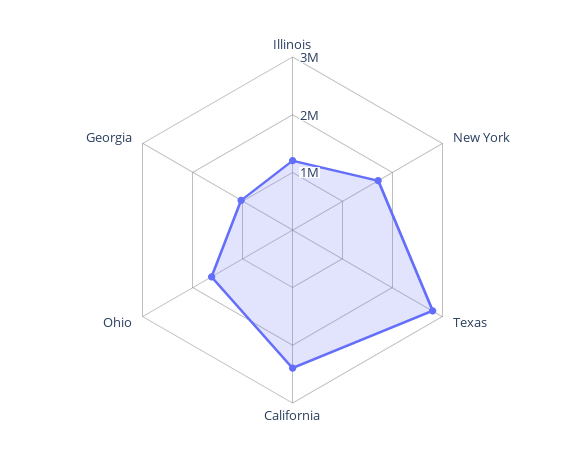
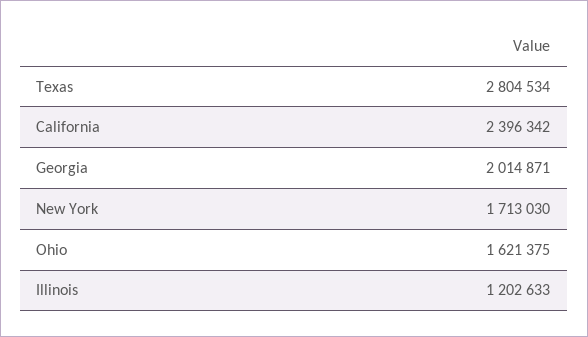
  {
    "Illinois": 1202633,
    "New York": 1713030,
    "Texas": 2804534,
    "California": 2396342,
    "Ohio": 1621375,
-   "Georgia": 1000000
+   "Georgia": 2014871
  }

